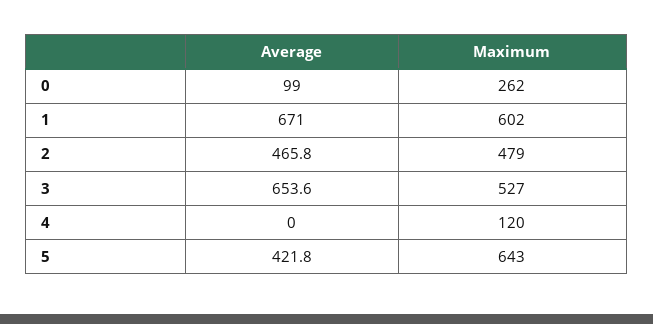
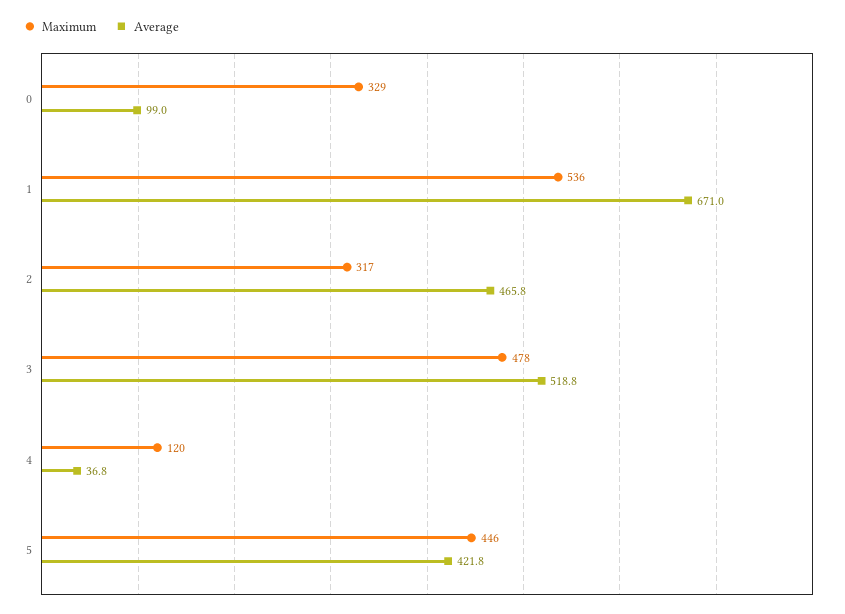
  {
    "Average": {
      "0": 99,
      "1": 671,
      "2": 465.8,
-     "3": 653.6,
+     "3": 518.8,
-     "4": 0,
+     "4": 36.8,
      "5": 421.8
    },
    "Maximum": {
-     "0": 262,
+     "0": 329,
-     "1": 602,
+     "1": 536,
-     "2": 479,
+     "2": 317,
-     "3": 527,
+     "3": 478,
      "4": 120,
-     "5": 643
+     "5": 446
    }
  }

